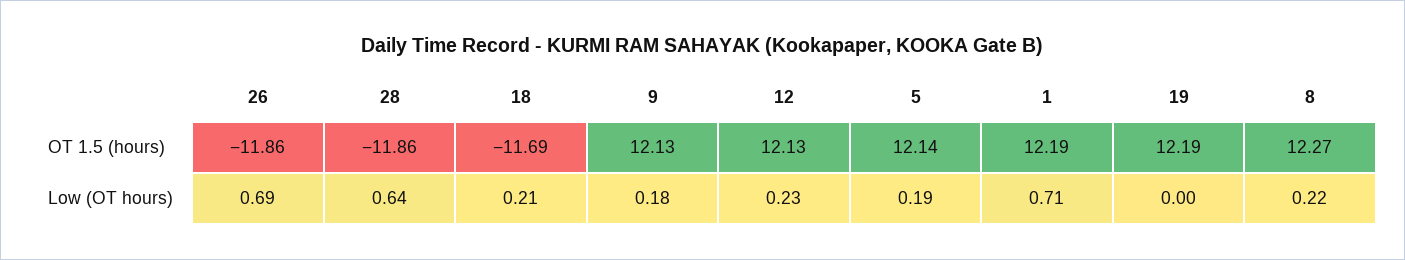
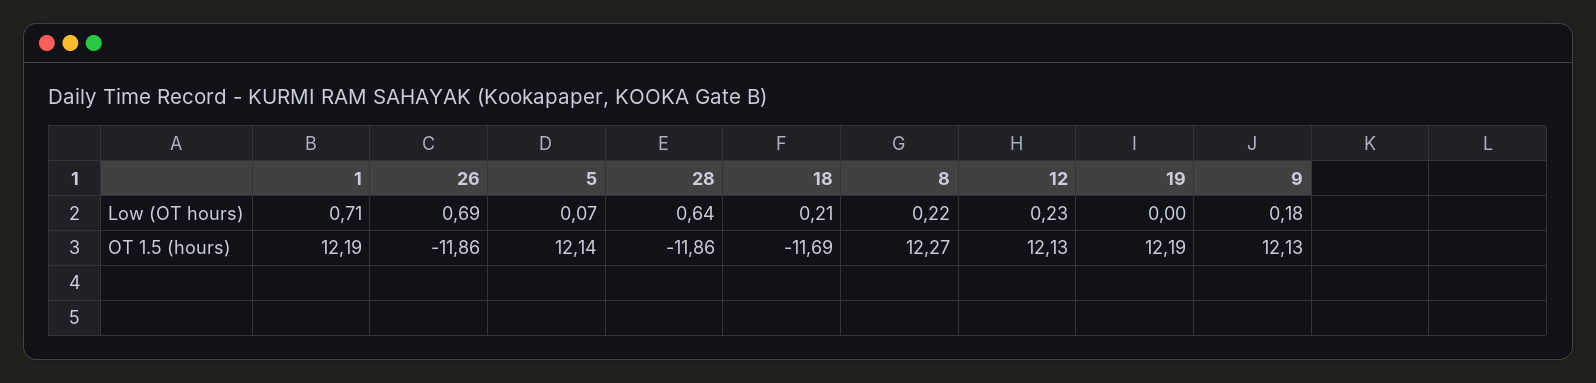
  {
    "26": {
      "OT 1.5 (hours)": -11.86,
      "Low (OT hours)": 0.69
    },
    "28": {
      "OT 1.5 (hours)": -11.86,
      "Low (OT hours)": 0.64
    },
    "18": {
      "OT 1.5 (hours)": -11.69,
      "Low (OT hours)": 0.21
    },
    "9": {
      "OT 1.5 (hours)": 12.13,
      "Low (OT hours)": 0.18
    },
    "12": {
      "OT 1.5 (hours)": 12.13,
      "Low (OT hours)": 0.23
    },
    "5": {
      "OT 1.5 (hours)": 12.14,
-     "Low (OT hours)": 0.19
+     "Low (OT hours)": 0.07
    },
    "1": {
      "OT 1.5 (hours)": 12.19,
      "Low (OT hours)": 0.71
    },
    "19": {
      "OT 1.5 (hours)": 12.19,
      "Low (OT hours)": 0
    },
    "8": {
      "OT 1.5 (hours)": 12.27,
      "Low (OT hours)": 0.22
    }
  }

